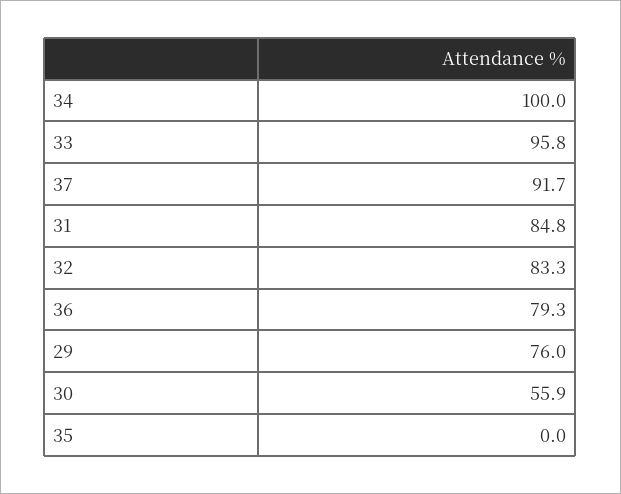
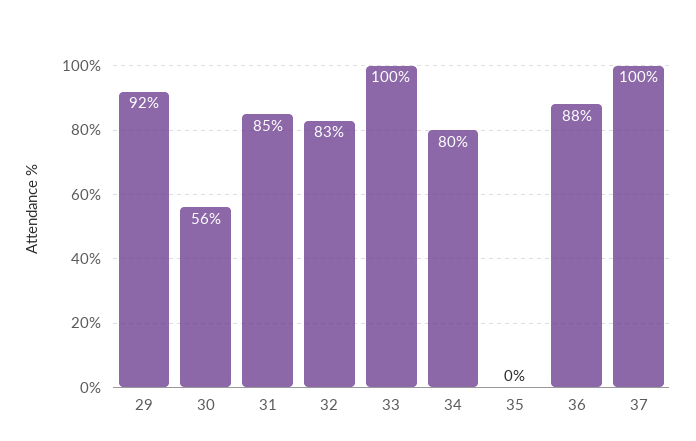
  {
-   "34": 100,
+   "34": 80,
-   "33": 95.8,
+   "33": 100,
-   "37": 91.7,
+   "37": 100,
    "31": 84.8,
    "32": 83.3,
-   "36": 79.3,
+   "36": 88,
-   "29": 76,
+   "29": 92,
    "30": 55.9,
    "35": 0
  }

